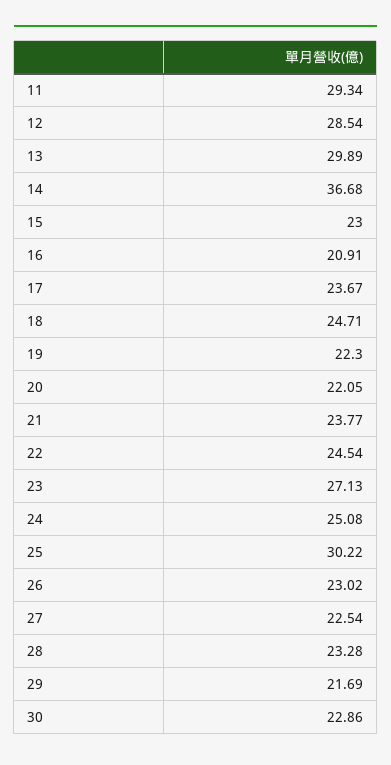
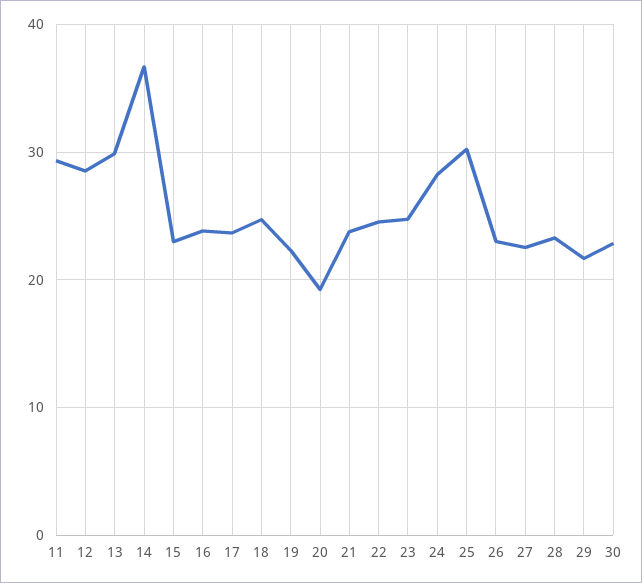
  {
    "11": 29.34,
    "12": 28.54,
    "13": 29.89,
    "14": 36.68,
    "15": 23,
-   "16": 20.91,
+   "16": 24,
    "17": 23.67,
    "18": 24.71,
    "19": 22.3,
-   "20": 22.05,
+   "20": 19,
    "21": 23.77,
    "22": 24.54,
-   "23": 27.13,
+   "23": 25,
-   "24": 25.08,
+   "24": 28,
    "25": 30.22,
    "26": 23.02,
    "27": 22.54,
    "28": 23.28,
    "29": 21.69,
    "30": 22.86
  }

